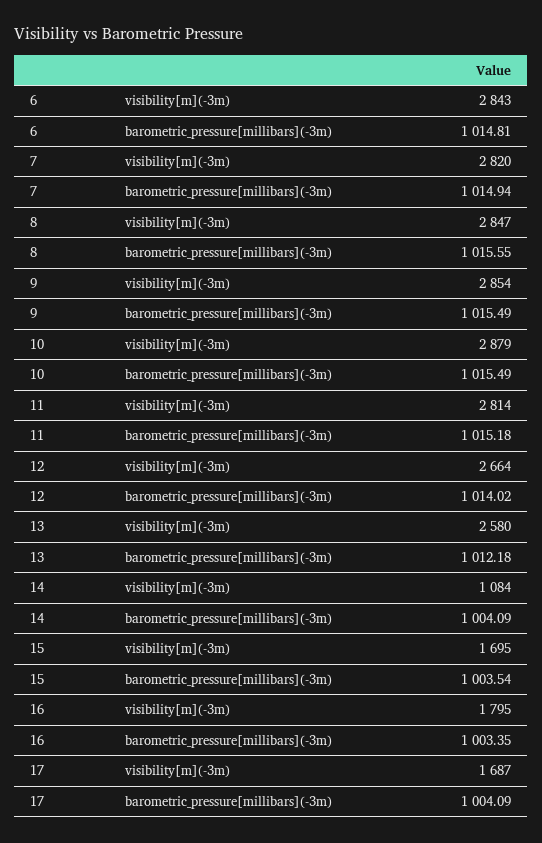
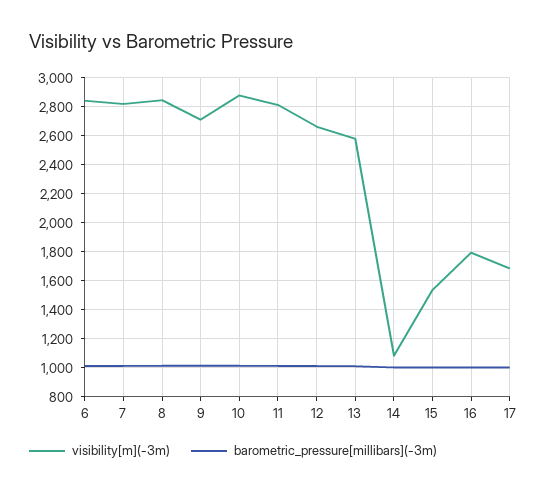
  {
    "visibility[m](-3m)": {
      "6": 2843,
      "7": 2820,
      "8": 2847,
-     "9": 2854,
+     "9": 2700,
      "10": 2879,
      "11": 2814,
      "12": 2664,
      "13": 2580,
      "14": 1084,
-     "15": 1695,
+     "15": 1550,
      "16": 1795,
      "17": 1687
    },
    "barometric_pressure[millibars](-3m)": {
      "6": 1014.81,
      "7": 1014.94,
      "8": 1015.55,
      "9": 1015.49,
      "10": 1015.49,
      "11": 1015.18,
      "12": 1014.02,
      "13": 1012.18,
      "14": 1004.09,
      "15": 1003.54,
      "16": 1003.35,
      "17": 1004.09
    }
  }

